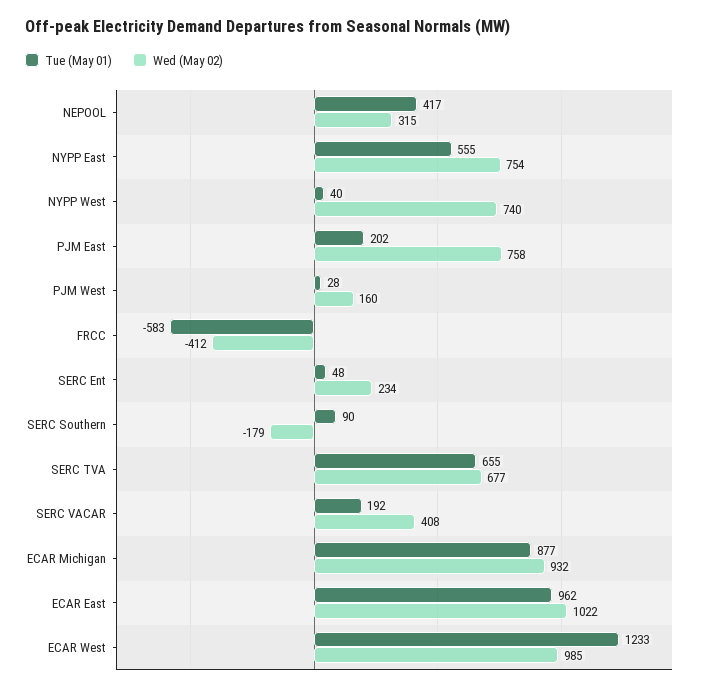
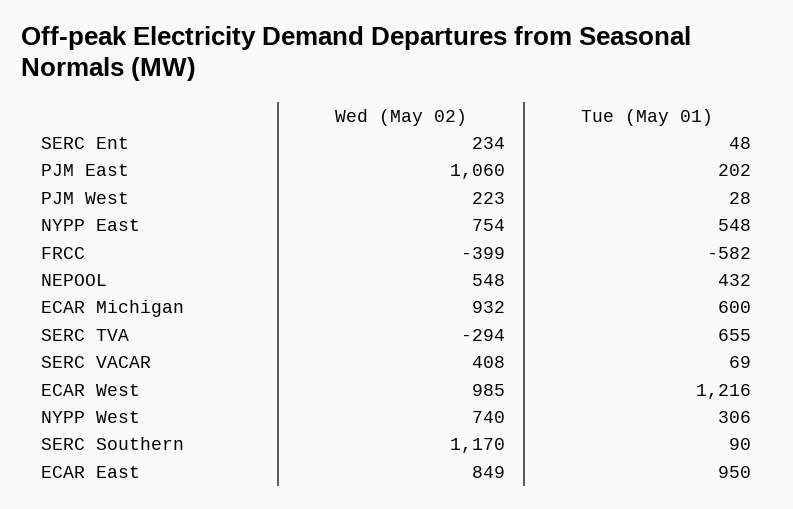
  {
    "Tue (May 01)": {
-     "NEPOOL": 417,
+     "NEPOOL": 432,
-     "NYPP East": 555,
+     "NYPP East": 548,
-     "NYPP West": 40,
+     "NYPP West": 306,
      "PJM East": 202,
      "PJM West": 28,
-     "FRCC": -583,
+     "FRCC": -582,
      "SERC Ent": 48,
      "SERC Southern": 90,
      "SERC TVA": 655,
-     "SERC VACAR": 192,
+     "SERC VACAR": 69,
-     "ECAR Michigan": 877,
+     "ECAR Michigan": 600,
-     "ECAR East": 962,
+     "ECAR East": 950,
-     "ECAR West": 1233
+     "ECAR West": 1216
    },
    "Wed (May 02)": {
-     "NEPOOL": 315,
+     "NEPOOL": 548,
      "NYPP East": 754,
      "NYPP West": 740,
-     "PJM East": 758,
+     "PJM East": 1060,
-     "PJM West": 160,
+     "PJM West": 223,
-     "FRCC": -412,
+     "FRCC": -399,
      "SERC Ent": 234,
-     "SERC Southern": -179,
+     "SERC Southern": 1170,
-     "SERC TVA": 677,
+     "SERC TVA": -294,
      "SERC VACAR": 408,
      "ECAR Michigan": 932,
-     "ECAR East": 1022,
+     "ECAR East": 849,
      "ECAR West": 985
    }
  }

